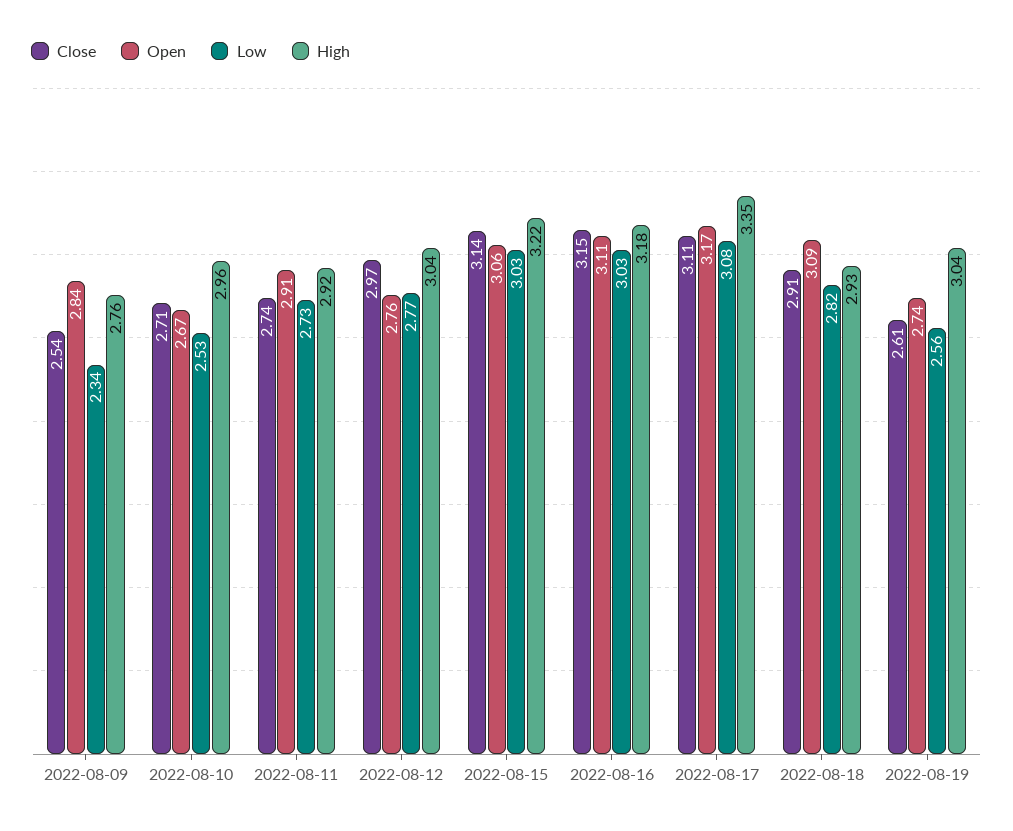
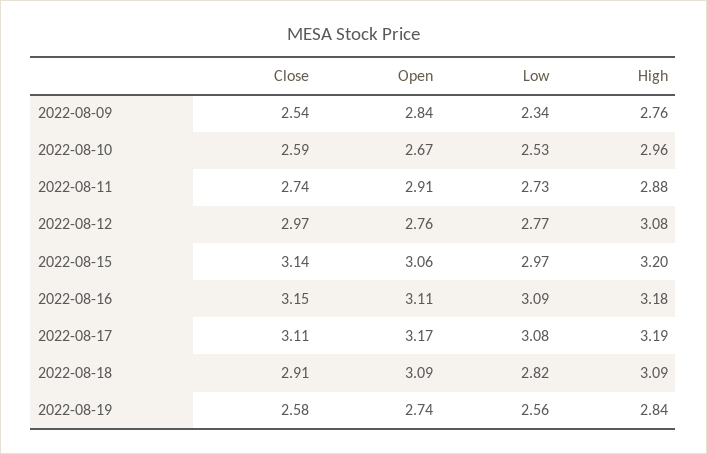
  {
    "Close": {
      "2022-08-09": 2.54,
-     "2022-08-10": 2.71,
+     "2022-08-10": 2.59,
      "2022-08-11": 2.74,
      "2022-08-12": 2.97,
      "2022-08-15": 3.14,
      "2022-08-16": 3.15,
      "2022-08-17": 3.11,
      "2022-08-18": 2.91,
-     "2022-08-19": 2.61
+     "2022-08-19": 2.58
    },
    "Open": {
      "2022-08-09": 2.84,
      "2022-08-10": 2.67,
      "2022-08-11": 2.91,
      "2022-08-12": 2.76,
      "2022-08-15": 3.06,
      "2022-08-16": 3.11,
      "2022-08-17": 3.17,
      "2022-08-18": 3.09,
      "2022-08-19": 2.74
    },
    "Low": {
      "2022-08-09": 2.34,
      "2022-08-10": 2.53,
      "2022-08-11": 2.73,
      "2022-08-12": 2.77,
-     "2022-08-15": 3.03,
+     "2022-08-15": 2.97,
-     "2022-08-16": 3.03,
+     "2022-08-16": 3.09,
      "2022-08-17": 3.08,
      "2022-08-18": 2.82,
      "2022-08-19": 2.56
    },
    "High": {
      "2022-08-09": 2.76,
      "2022-08-10": 2.96,
-     "2022-08-11": 2.92,
+     "2022-08-11": 2.88,
-     "2022-08-12": 3.04,
+     "2022-08-12": 3.08,
-     "2022-08-15": 3.22,
+     "2022-08-15": 3.2,
      "2022-08-16": 3.18,
-     "2022-08-17": 3.35,
+     "2022-08-17": 3.19,
-     "2022-08-18": 2.93,
+     "2022-08-18": 3.09,
-     "2022-08-19": 3.04
+     "2022-08-19": 2.84
    }
  }

